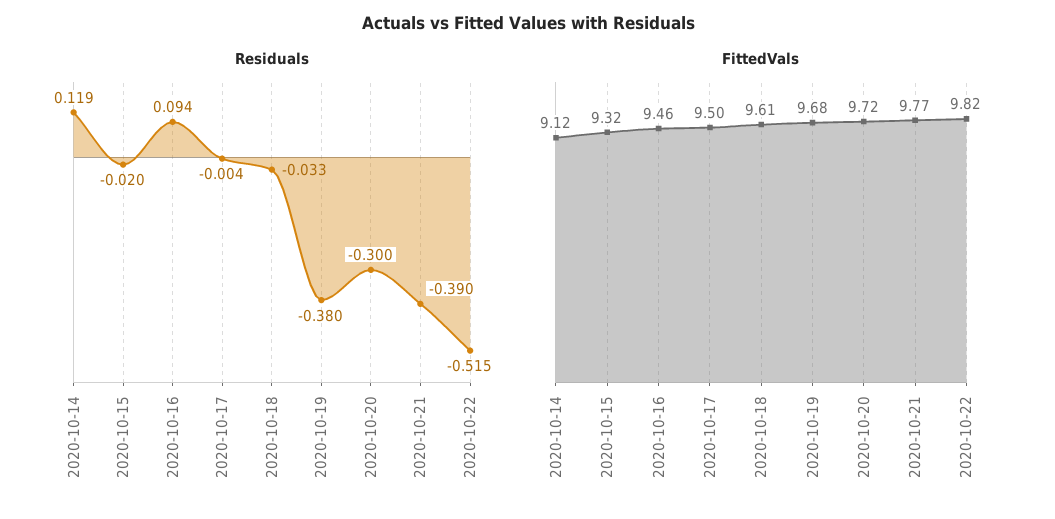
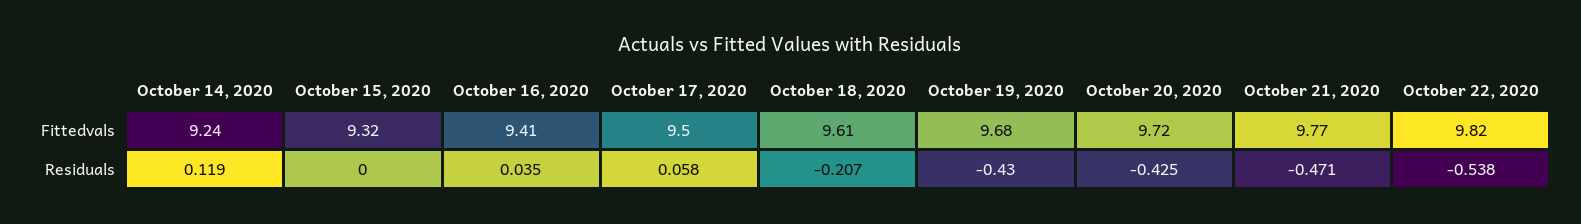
  {
    "Residuals": {
      "2020-10-14": 0.119,
-     "2020-10-15": -0.02,
+     "2020-10-15": 0,
-     "2020-10-16": 0.094,
+     "2020-10-16": 0.035,
-     "2020-10-17": -0.004,
+     "2020-10-17": 0.058,
-     "2020-10-18": -0.033,
+     "2020-10-18": -0.207,
-     "2020-10-19": -0.38,
+     "2020-10-19": -0.43,
-     "2020-10-20": -0.3,
+     "2020-10-20": -0.425,
-     "2020-10-21": -0.39,
+     "2020-10-21": -0.471,
-     "2020-10-22": -0.515
+     "2020-10-22": -0.538
    },
    "FittedVals": {
-     "2020-10-14": 9.12,
+     "2020-10-14": 9.24,
      "2020-10-15": 9.32,
-     "2020-10-16": 9.46,
+     "2020-10-16": 9.41,
      "2020-10-17": 9.5,
      "2020-10-18": 9.61,
      "2020-10-19": 9.68,
      "2020-10-20": 9.72,
      "2020-10-21": 9.77,
      "2020-10-22": 9.82
    }
  }

